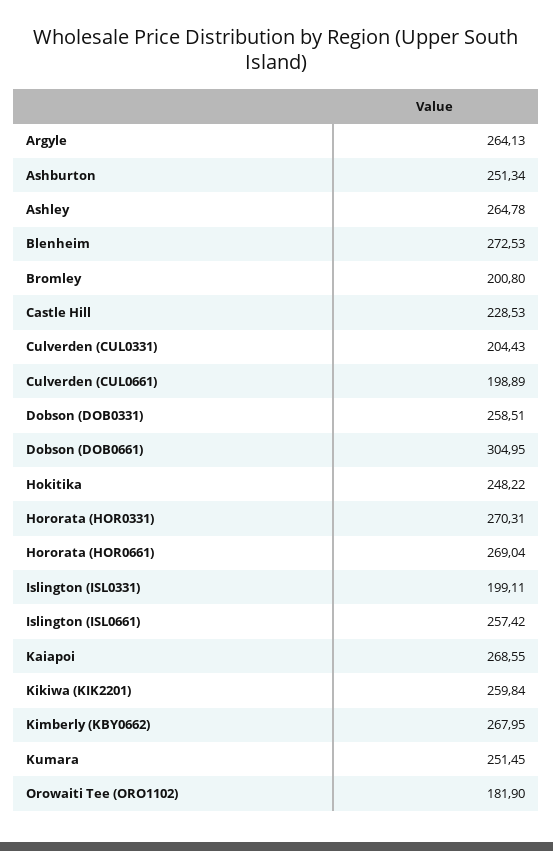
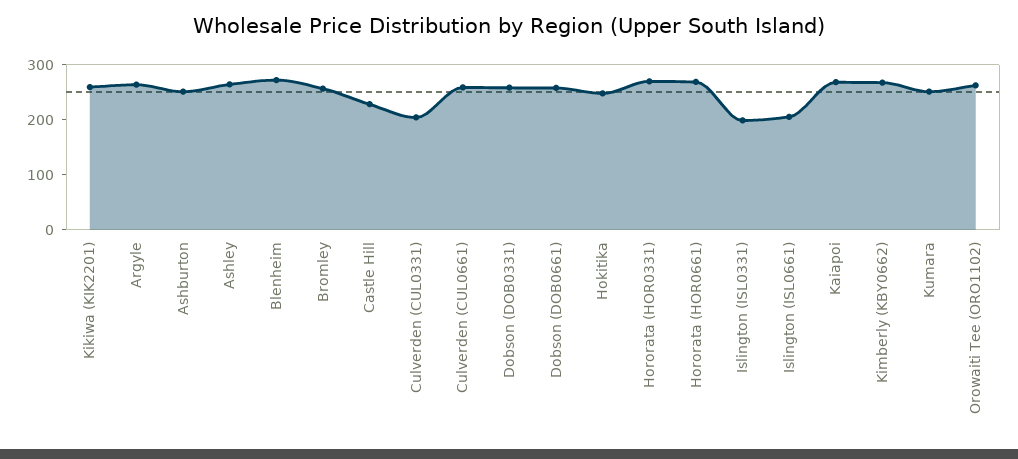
  {
    "Argyle": 264.13,
    "Ashburton": 251.34,
    "Ashley": 264.78,
    "Blenheim": 272.53,
-   "Bromley": 200.8,
+   "Bromley": 260,
    "Castle Hill": 228.53,
    "Culverden (CUL0331)": 204.43,
-   "Culverden (CUL0661)": 198.89,
+   "Culverden (CUL0661)": 260,
    "Dobson (DOB0331)": 258.51,
-   "Dobson (DOB0661)": 304.95,
+   "Dobson (DOB0661)": 260,
    "Hokitika": 248.22,
    "Hororata (HOR0331)": 270.31,
    "Hororata (HOR0661)": 269.04,
    "Islington (ISL0331)": 199.11,
-   "Islington (ISL0661)": 257.42,
+   "Islington (ISL0661)": 200,
    "Kaiapoi": 268.55,
    "Kikiwa (KIK2201)": 259.84,
    "Kimberly (KBY0662)": 267.95,
    "Kumara": 251.45,
-   "Orowaiti Tee (ORO1102)": 181.9
+   "Orowaiti Tee (ORO1102)": 260
  }

